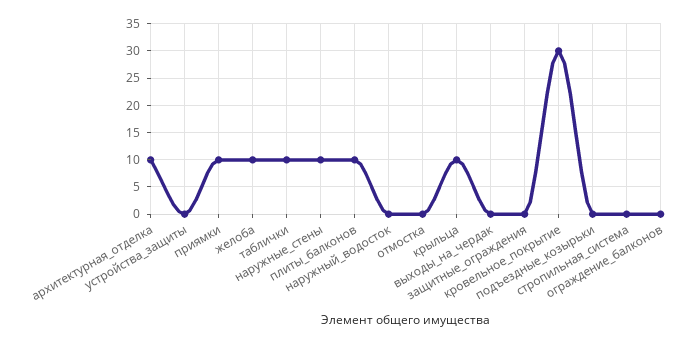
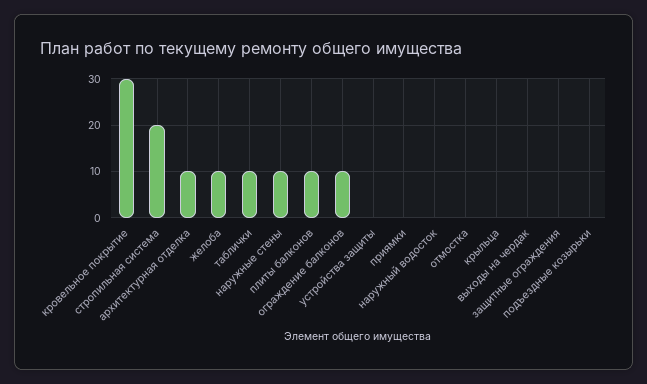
  {
    "архитектурная_отделка": 10,
    "устройства_защиты": 0,
-   "приямки": 10,
+   "приямки": 0,
    "желоба": 10,
    "таблички": 10,
    "наружные_стены": 10,
    "плиты_балконов": 10,
    "наружный_водосток": 0,
    "отмостка": 0,
-   "крыльца": 10,
+   "крыльца": 0,
    "выходы_на_чердак": 0,
    "защитные_ограждения": 0,
    "кровельное_покрытие": 30,
    "подъездные_козырьки": 0,
-   "стропильная_система": 0,
+   "стропильная_система": 20,
-   "ограждение_балконов": 0
+   "ограждение_балконов": 10
  }

